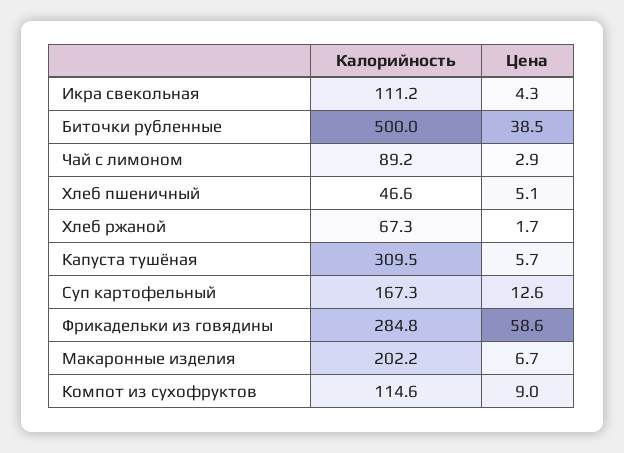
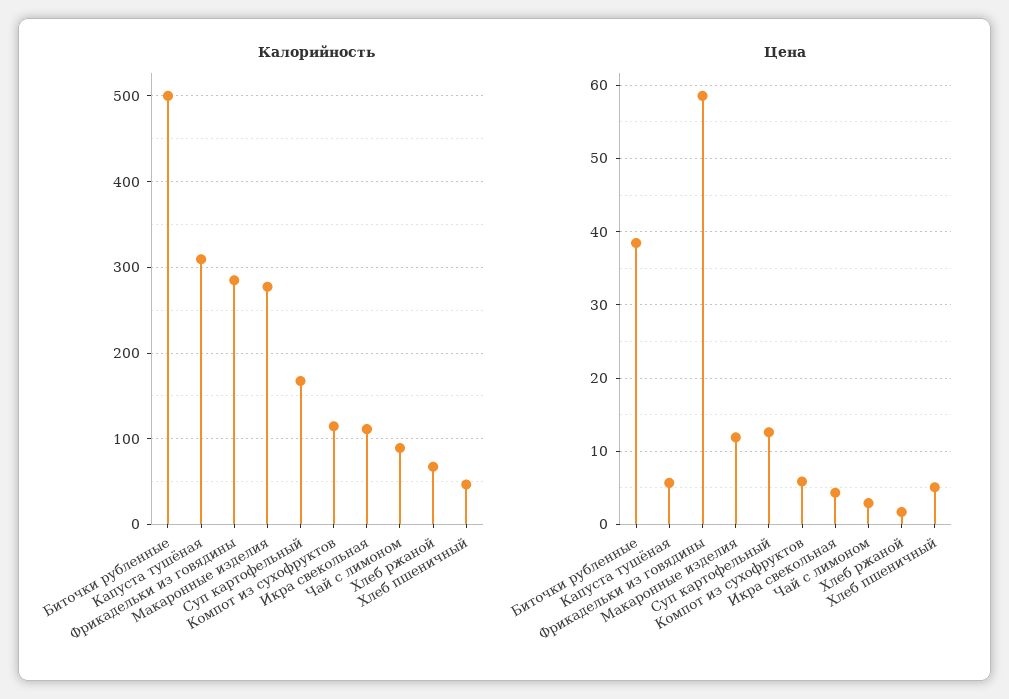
  {
    "Калорийность": {
      "Икра свекольная": 111.2,
      "Биточки рубленные": 500,
      "Чай с лимоном": 89.2,
      "Хлеб пшеничный": 46.6,
      "Хлеб ржаной": 67.3,
      "Капуста тушёная": 309.5,
      "Суп картофельный": 167.3,
      "Фрикадельки из говядины": 284.8,
-     "Макаронные изделия": 202.2,
+     "Макаронные изделия": 280,
      "Компот из сухофруктов": 114.6
    },
    "Цена": {
      "Икра свекольная": 4.3,
      "Биточки рубленные": 38.5,
      "Чай с лимоном": 2.9,
      "Хлеб пшеничный": 5.1,
      "Хлеб ржаной": 1.7,
      "Капуста тушёная": 5.7,
      "Суп картофельный": 12.6,
      "Фрикадельки из говядины": 58.6,
-     "Макаронные изделия": 6.7,
+     "Макаронные изделия": 12,
-     "Компот из сухофруктов": 9
+     "Компот из сухофруктов": 6
    }
  }

